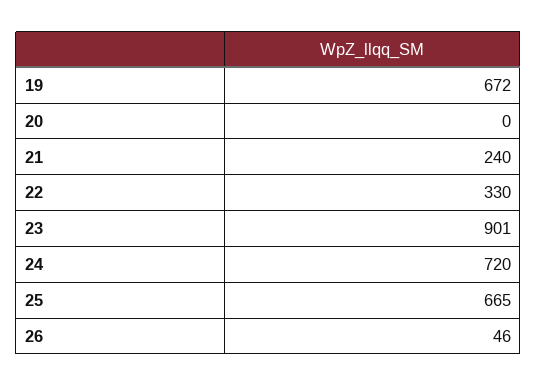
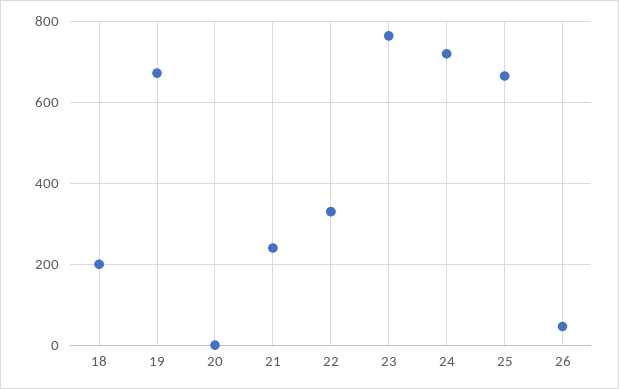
  {
    "19": 672,
    "20": 0,
    "21": 240,
    "22": 330,
-   "23": 901,
+   "23": 760,
    "24": 720,
    "25": 665,
-   "26": 46
+   "26": 46,
+   "18": 200
  }

